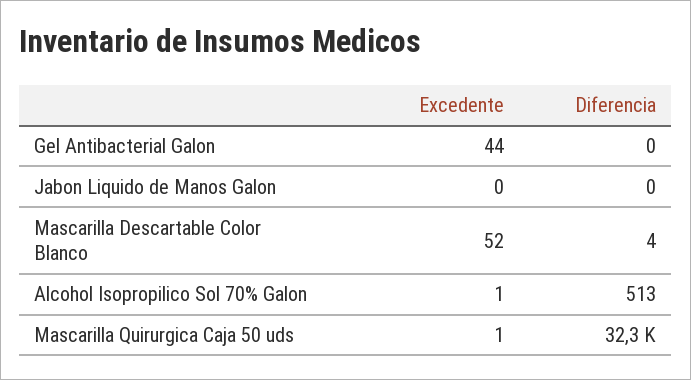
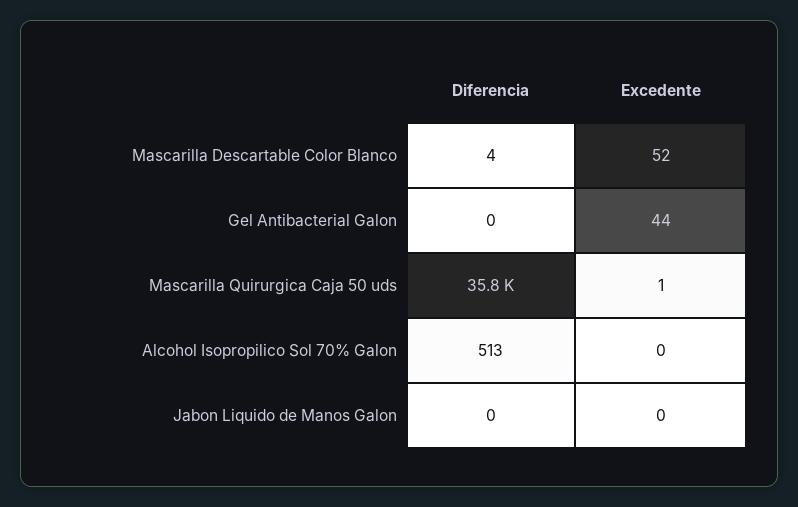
  {
    "Excedente": {
      "Gel Antibacterial Galon": 44,
      "Jabon Liquido de Manos Galon": 0,
      "Mascarilla Descartable Color Blanco": 52,
-     "Alcohol Isopropilico Sol 70% Galon": 1,
+     "Alcohol Isopropilico Sol 70% Galon": 0,
      "Mascarilla Quirurgica Caja 50 uds": 1
    },
    "Diferencia": {
      "Gel Antibacterial Galon": 0,
      "Jabon Liquido de Manos Galon": 0,
      "Mascarilla Descartable Color Blanco": 4,
      "Alcohol Isopropilico Sol 70% Galon": 513,
-     "Mascarilla Quirurgica Caja 50 uds": 32300
+     "Mascarilla Quirurgica Caja 50 uds": 35800
    }
  }

